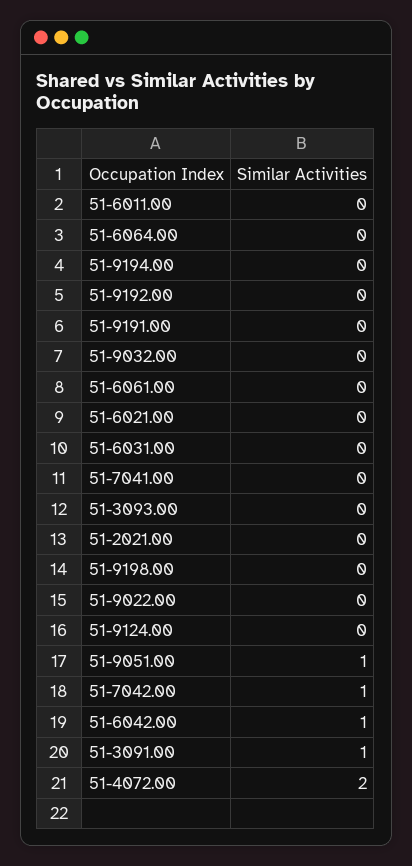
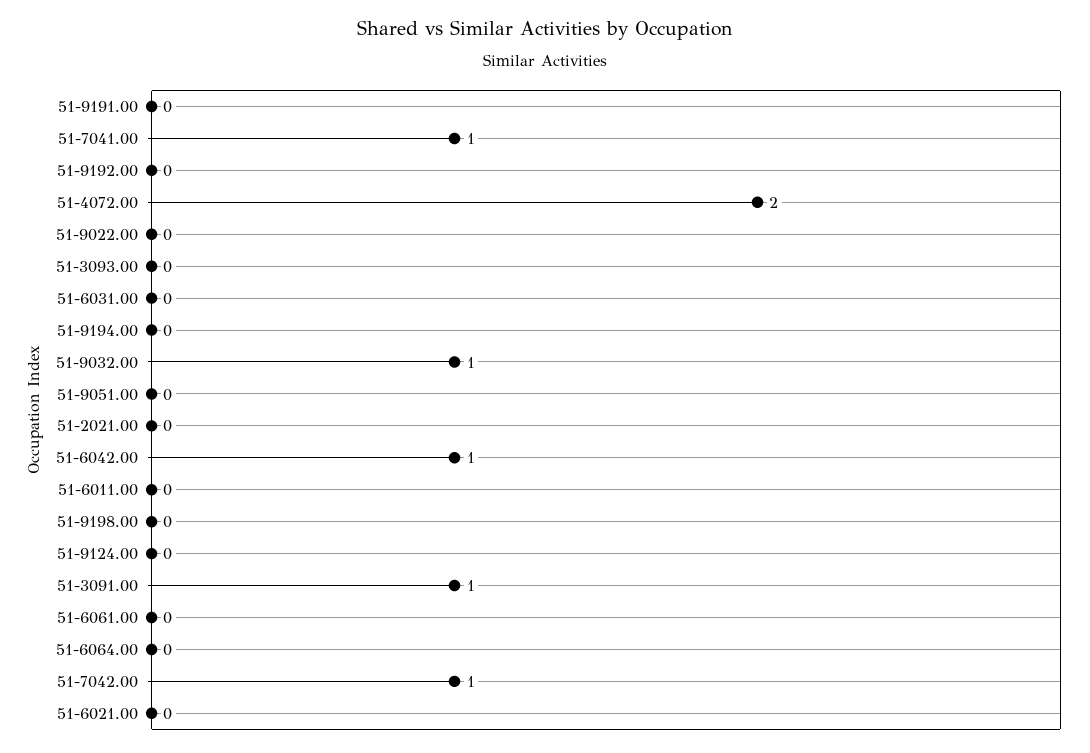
  {
    "51-6011.00": 0,
    "51-6064.00": 0,
    "51-9194.00": 0,
    "51-9192.00": 0,
    "51-9191.00": 0,
-   "51-9032.00": 0,
+   "51-9032.00": 1,
    "51-6061.00": 0,
    "51-6021.00": 0,
    "51-6031.00": 0,
-   "51-7041.00": 0,
+   "51-7041.00": 1,
    "51-3093.00": 0,
    "51-2021.00": 0,
    "51-9198.00": 0,
    "51-9022.00": 0,
    "51-9124.00": 0,
-   "51-9051.00": 1,
+   "51-9051.00": 0,
    "51-7042.00": 1,
    "51-6042.00": 1,
    "51-3091.00": 1,
    "51-4072.00": 2
  }

